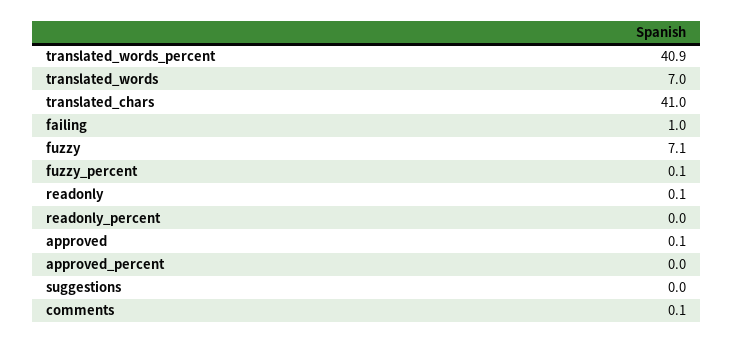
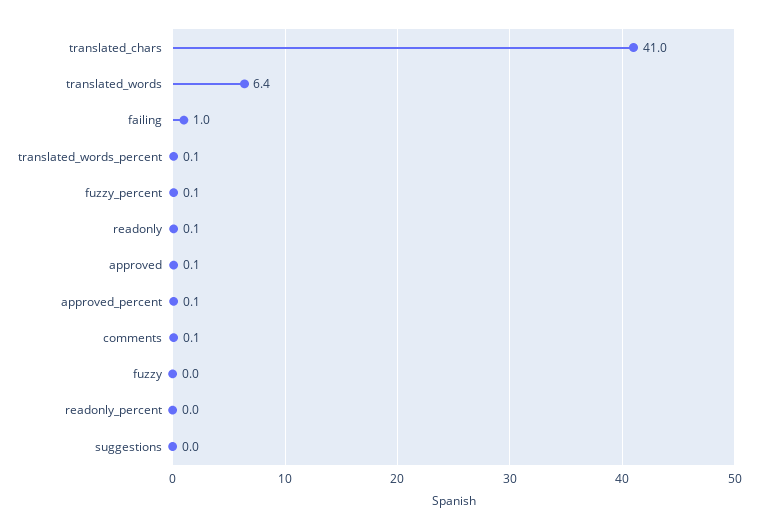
  {
-   "translated_words_percent": 40.9,
+   "translated_words_percent": 0.1,
-   "translated_words": 7,
+   "translated_words": 6.4,
    "translated_chars": 41,
    "failing": 1,
-   "fuzzy": 7.1,
+   "fuzzy": 0,
    "fuzzy_percent": 0.1,
    "readonly": 0.1,
    "readonly_percent": 0,
    "approved": 0.1,
-   "approved_percent": 0,
+   "approved_percent": 0.1,
    "suggestions": 0,
    "comments": 0.1
  }

